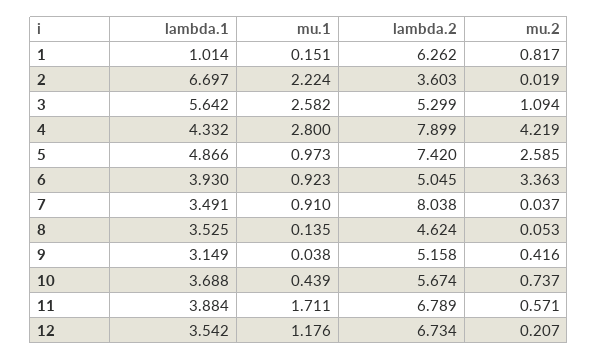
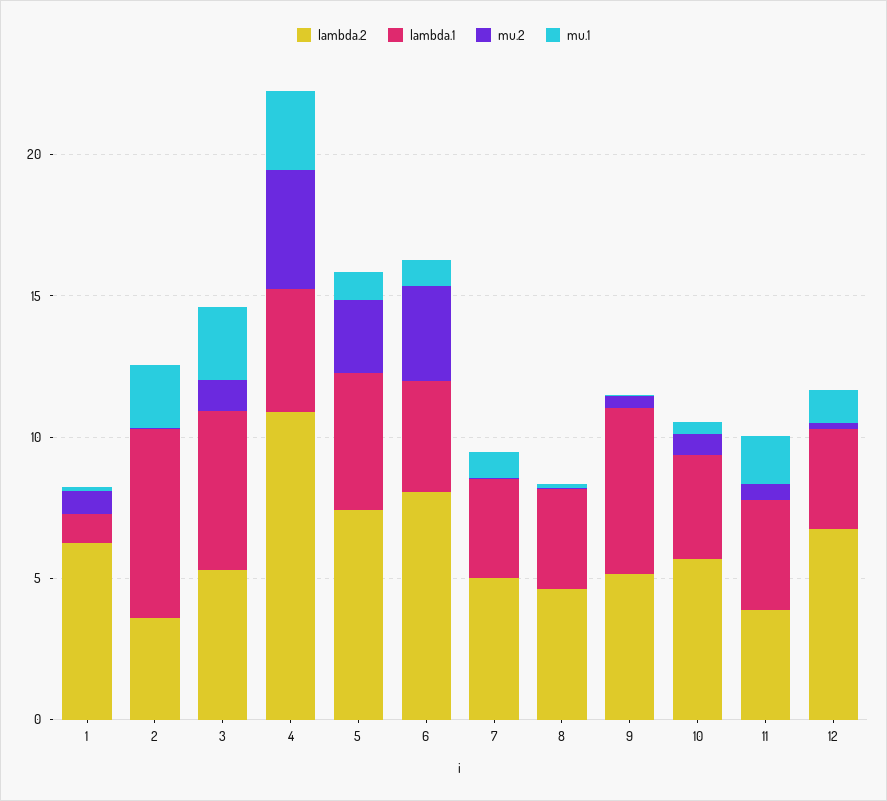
  {
    "lambda.1": {
      "1": 1.014,
      "2": 6.697,
      "3": 5.642,
      "4": 4.332,
      "5": 4.866,
      "6": 3.93,
      "7": 3.491,
      "8": 3.525,
-     "9": 3.149,
+     "9": 6,
      "10": 3.688,
      "11": 3.884,
      "12": 3.542
    },
    "mu.1": {
      "1": 0.151,
      "2": 2.224,
      "3": 2.582,
      "4": 2.8,
      "5": 0.973,
      "6": 0.923,
      "7": 0.91,
      "8": 0.135,
      "9": 0.038,
      "10": 0.439,
      "11": 1.711,
      "12": 1.176
    },
    "lambda.2": {
      "1": 6.262,
      "2": 3.603,
      "3": 5.299,
-     "4": 7.899,
+     "4": 11,
      "5": 7.42,
-     "6": 5.045,
+     "6": 8,
-     "7": 8.038,
+     "7": 5,
      "8": 4.624,
      "9": 5.158,
      "10": 5.674,
-     "11": 6.789,
+     "11": 4,
      "12": 6.734
    },
    "mu.2": {
      "1": 0.817,
      "2": 0.019,
      "3": 1.094,
      "4": 4.219,
      "5": 2.585,
      "6": 3.363,
      "7": 0.037,
      "8": 0.053,
      "9": 0.416,
      "10": 0.737,
      "11": 0.571,
      "12": 0.207
    }
  }

